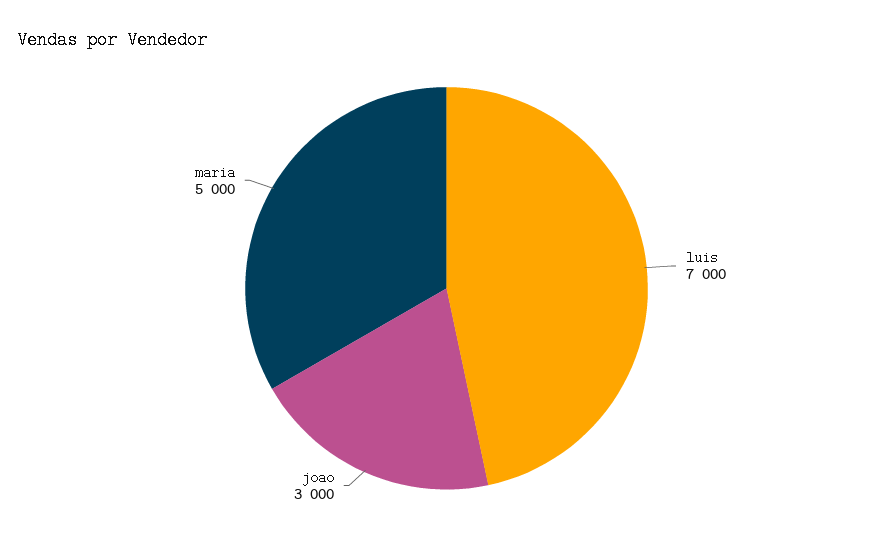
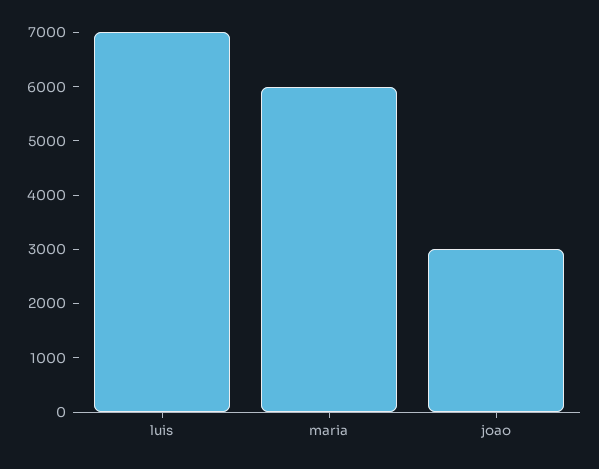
  {
    "luis": 7000,
    "joao": 3000,
-   "maria": 5000
+   "maria": 6000
  }

